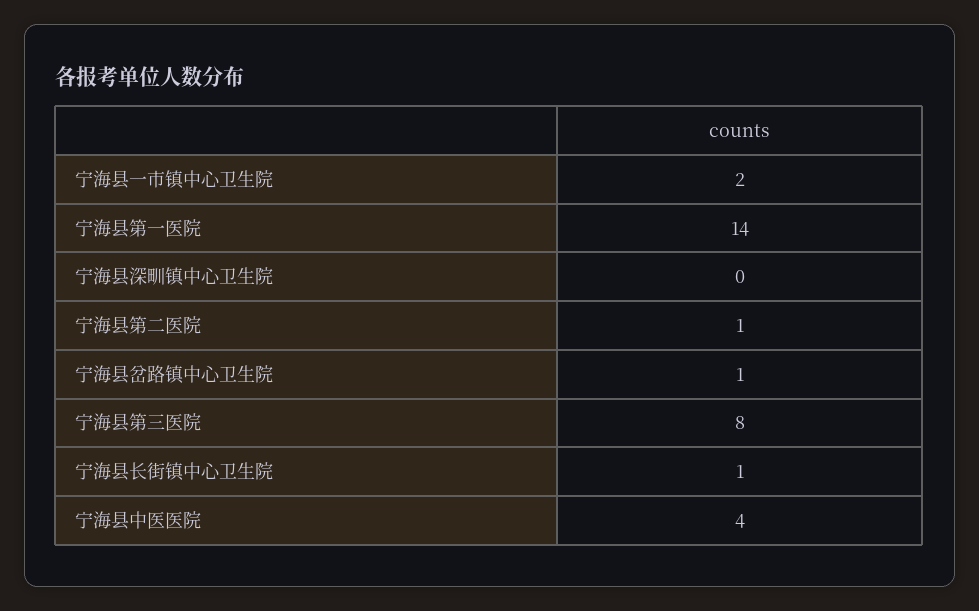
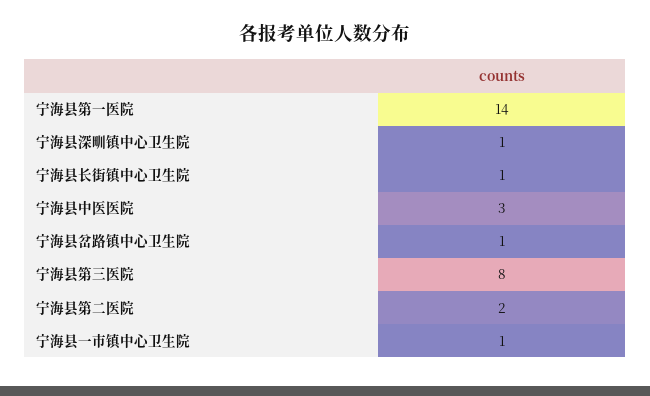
  {
-   "宁海县一市镇中心卫生院": 2,
+   "宁海县一市镇中心卫生院": 1,
    "宁海县第一医院": 14,
-   "宁海县深甽镇中心卫生院": 0,
+   "宁海县深甽镇中心卫生院": 1,
-   "宁海县第二医院": 1,
+   "宁海县第二医院": 2,
    "宁海县岔路镇中心卫生院": 1,
    "宁海县第三医院": 8,
    "宁海县长街镇中心卫生院": 1,
-   "宁海县中医医院": 4
+   "宁海县中医医院": 3
  }

